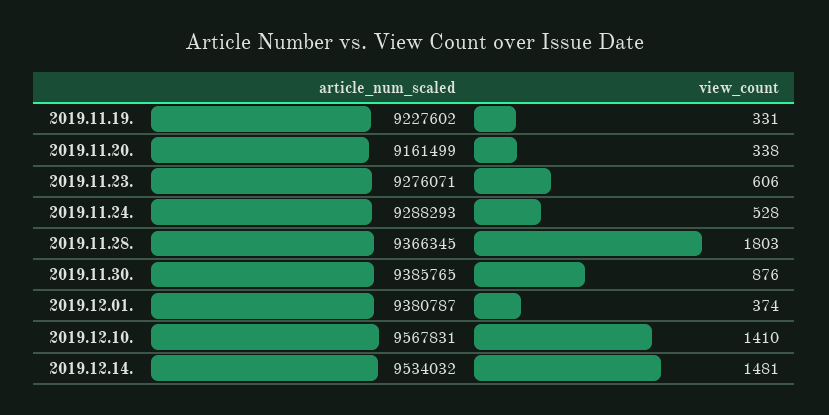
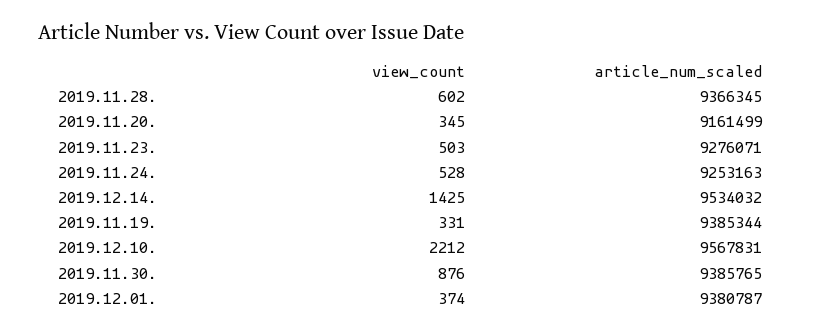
  {
    "article_num_scaled": {
-     "2019.11.19.": 9227602,
+     "2019.11.19.": 9385344,
      "2019.11.20.": 9161499,
      "2019.11.23.": 9276071,
-     "2019.11.24.": 9288293,
+     "2019.11.24.": 9253163,
      "2019.11.28.": 9366345,
      "2019.11.30.": 9385765,
      "2019.12.01.": 9380787,
      "2019.12.10.": 9567831,
      "2019.12.14.": 9534032
    },
    "view_count": {
      "2019.11.19.": 331,
-     "2019.11.20.": 338,
+     "2019.11.20.": 345,
-     "2019.11.23.": 606,
+     "2019.11.23.": 503,
      "2019.11.24.": 528,
-     "2019.11.28.": 1803,
+     "2019.11.28.": 602,
      "2019.11.30.": 876,
      "2019.12.01.": 374,
-     "2019.12.10.": 1410,
+     "2019.12.10.": 2212,
-     "2019.12.14.": 1481
+     "2019.12.14.": 1425
    }
  }

